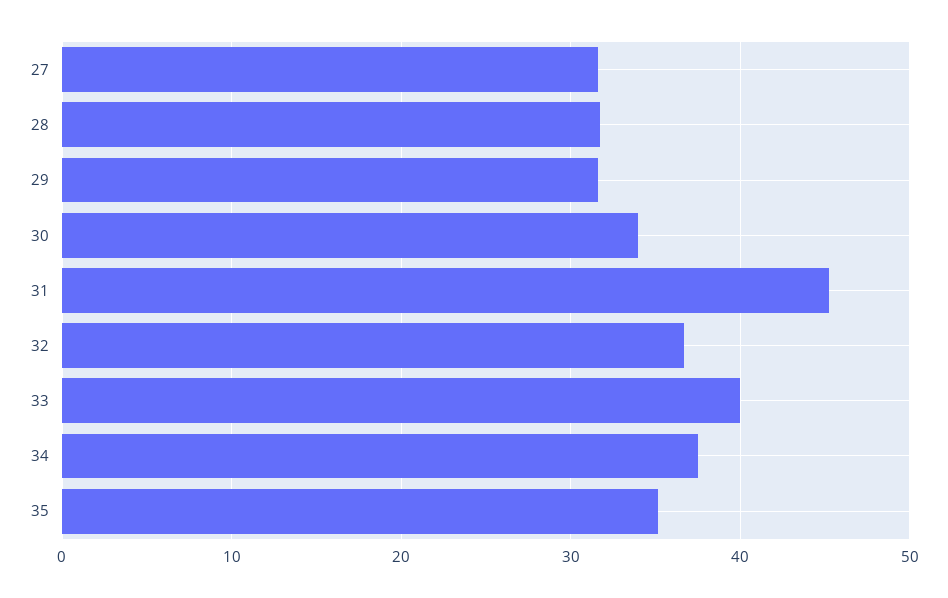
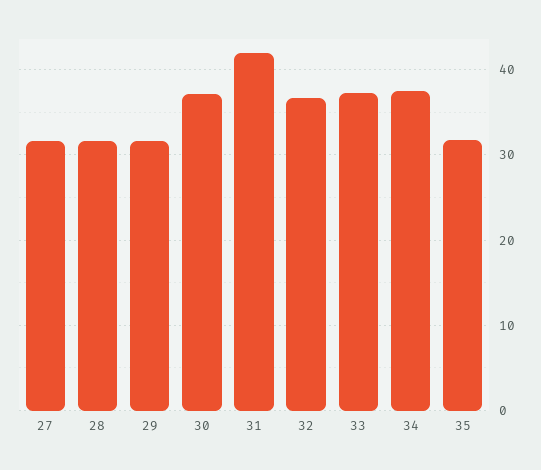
  {
    "27": 32,
    "28": 32,
    "29": 32,
-   "30": 34,
+   "30": 37,
-   "31": 45,
+   "31": 42,
    "32": 37,
-   "33": 40,
+   "33": 37,
    "34": 38,
-   "35": 35
+   "35": 32
  }

